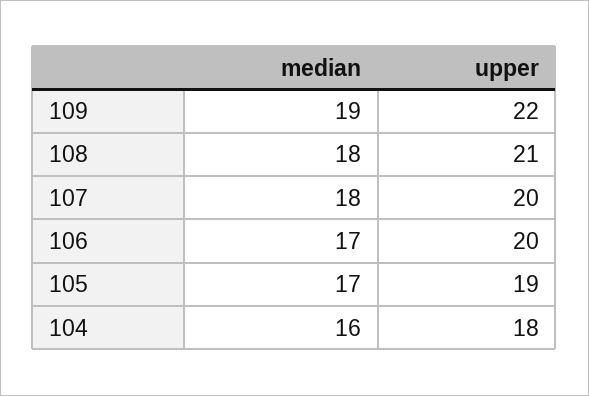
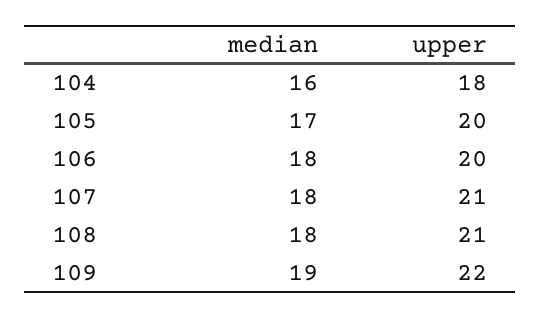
  {
    "median": {
      "109": 19,
      "108": 18,
      "107": 18,
-     "106": 17,
+     "106": 18,
      "105": 17,
      "104": 16
    },
    "upper": {
      "109": 22,
      "108": 21,
-     "107": 20,
+     "107": 21,
      "106": 20,
-     "105": 19,
+     "105": 20,
      "104": 18
    }
  }

